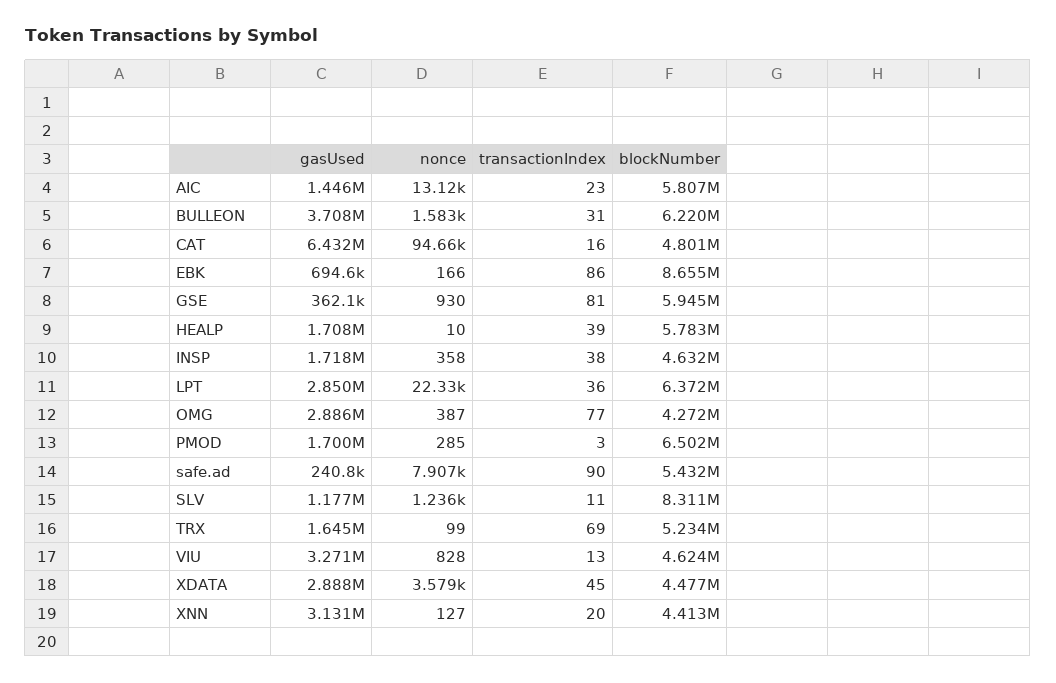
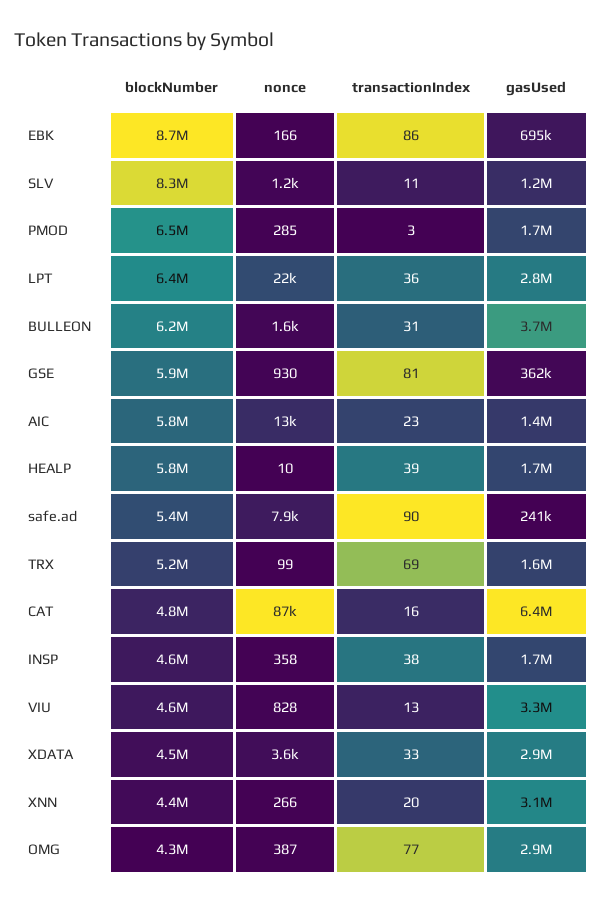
  {
    "gasUsed": {
      "AIC": 1446000,
      "BULLEON": 3708000,
      "CAT": 6432000,
      "EBK": 694600,
      "GSE": 362100,
      "HEALP": 1708000,
      "INSP": 1718000,
      "LPT": 2850000,
      "OMG": 2886000,
      "PMOD": 1700000,
      "safe.ad": 240800,
      "SLV": 1177000,
      "TRX": 1645000,
      "VIU": 3271000,
      "XDATA": 2888000,
      "XNN": 3131000
    },
    "nonce": {
      "AIC": 13120,
      "BULLEON": 1583,
-     "CAT": 94660,
+     "CAT": 87000,
      "EBK": 166,
      "GSE": 930,
      "HEALP": 10,
      "INSP": 358,
      "LPT": 22330,
      "OMG": 387,
      "PMOD": 285,
      "safe.ad": 7907,
      "SLV": 1236,
      "TRX": 99,
      "VIU": 828,
      "XDATA": 3579,
-     "XNN": 127
+     "XNN": 266
    },
    "transactionIndex": {
      "AIC": 23,
      "BULLEON": 31,
      "CAT": 16,
      "EBK": 86,
      "GSE": 81,
      "HEALP": 39,
      "INSP": 38,
      "LPT": 36,
      "OMG": 77,
      "PMOD": 3,
      "safe.ad": 90,
      "SLV": 11,
      "TRX": 69,
      "VIU": 13,
-     "XDATA": 45,
+     "XDATA": 33,
      "XNN": 20
    },
    "blockNumber": {
      "AIC": 5807000,
      "BULLEON": 6220000,
      "CAT": 4801000,
      "EBK": 8655000,
      "GSE": 5945000,
      "HEALP": 5783000,
      "INSP": 4632000,
      "LPT": 6372000,
      "OMG": 4272000,
      "PMOD": 6502000,
      "safe.ad": 5432000,
      "SLV": 8311000,
      "TRX": 5234000,
      "VIU": 4624000,
      "XDATA": 4477000,
      "XNN": 4413000
    }
  }

